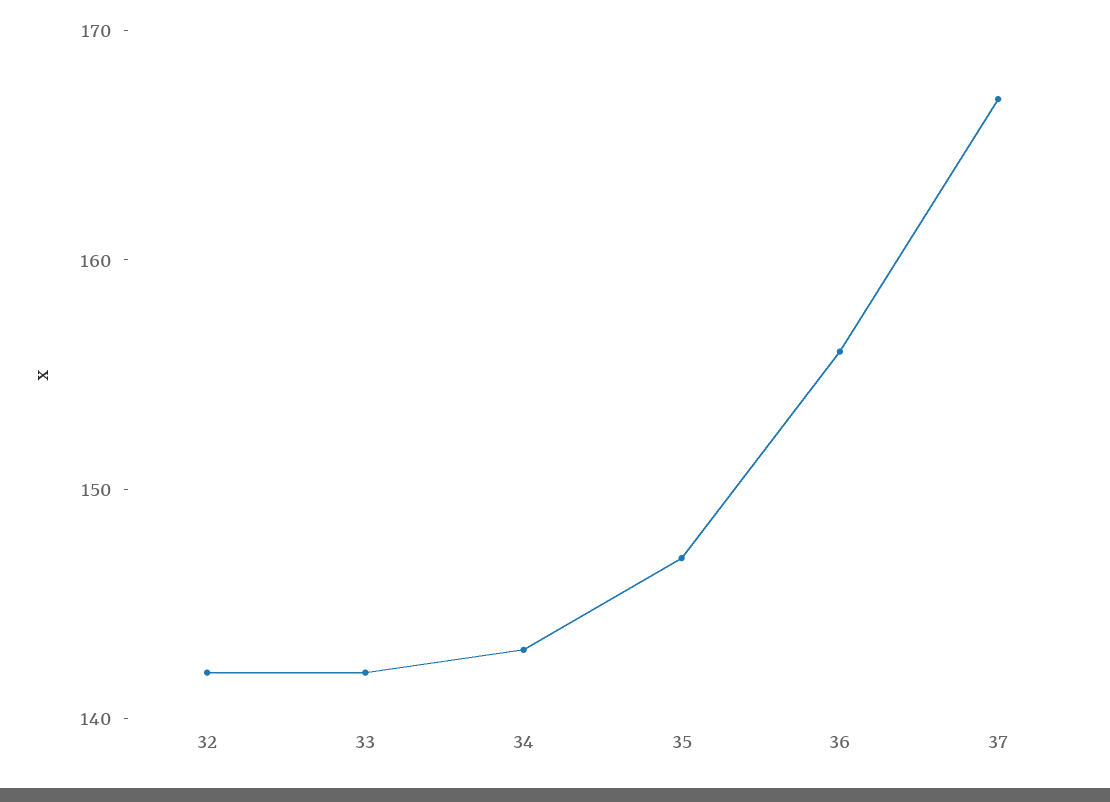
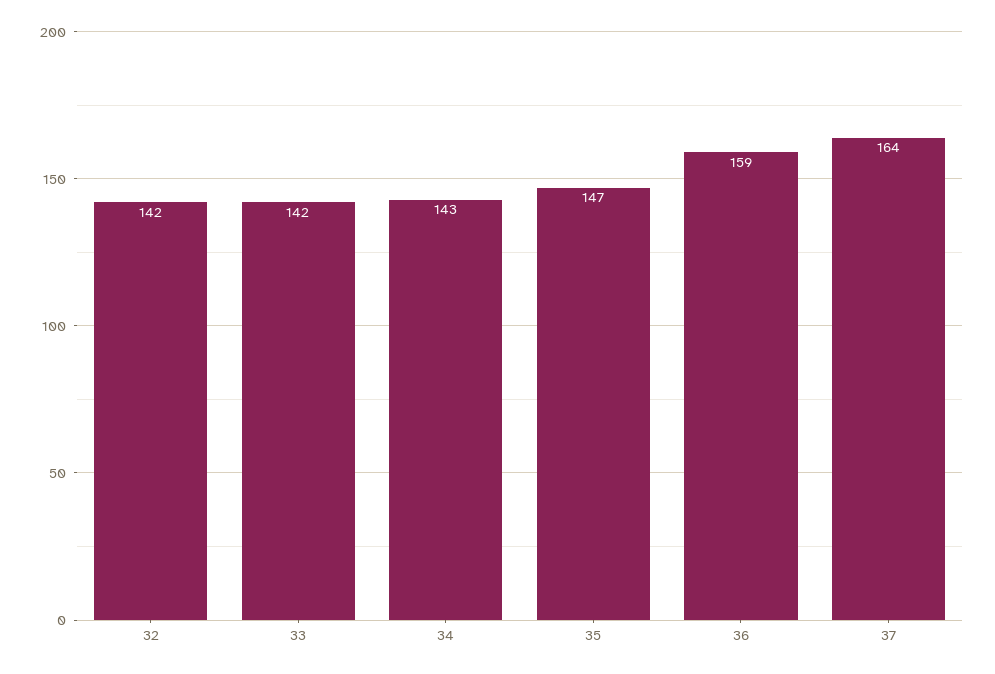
  {
    "32": 142,
    "33": 142,
    "34": 143,
    "35": 147,
-   "36": 156,
+   "36": 159,
-   "37": 167
+   "37": 164
  }

